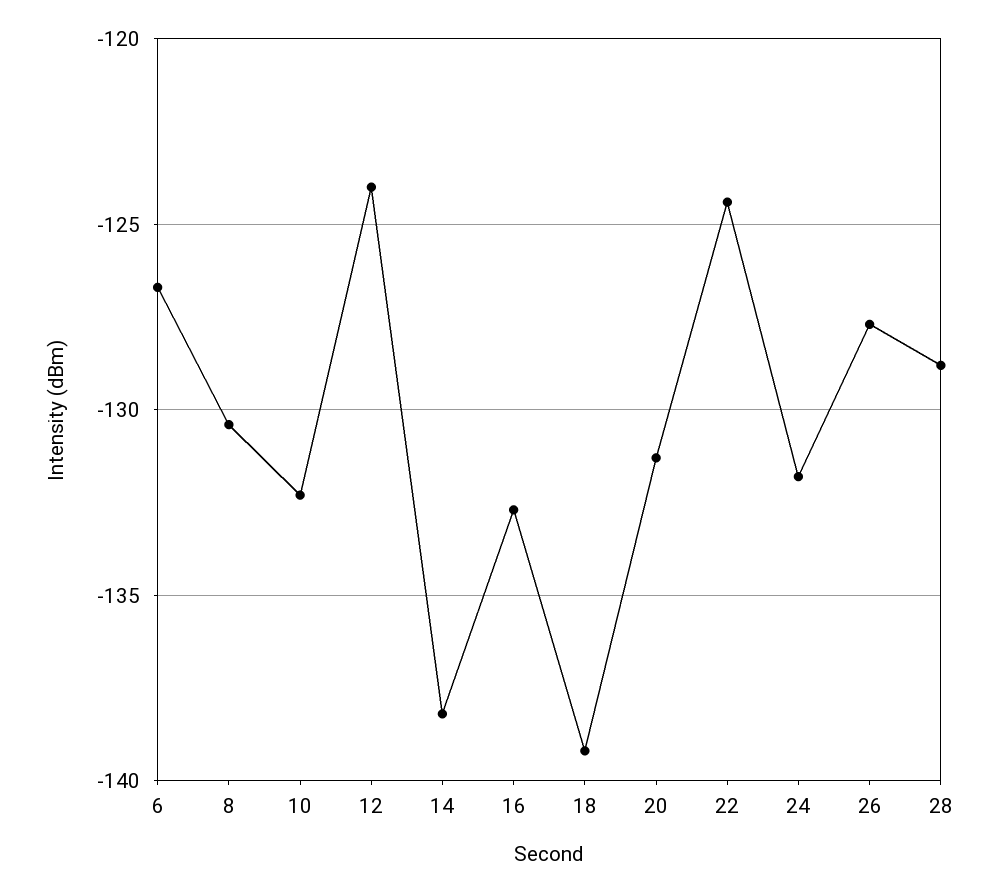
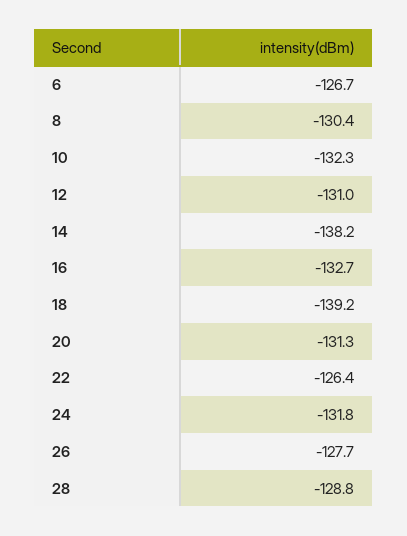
  {
    "6": -126.7,
    "8": -130.4,
    "10": -132.3,
-   "12": -124,
+   "12": -131,
    "14": -138.2,
    "16": -132.7,
    "18": -139.2,
    "20": -131.3,
-   "22": -124.5,
+   "22": -126.4,
    "24": -131.8,
    "26": -127.7,
    "28": -128.8
  }

